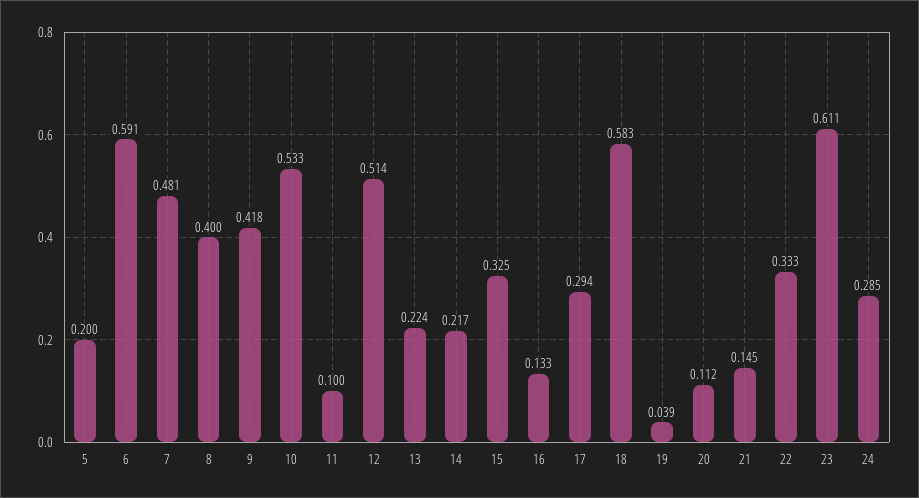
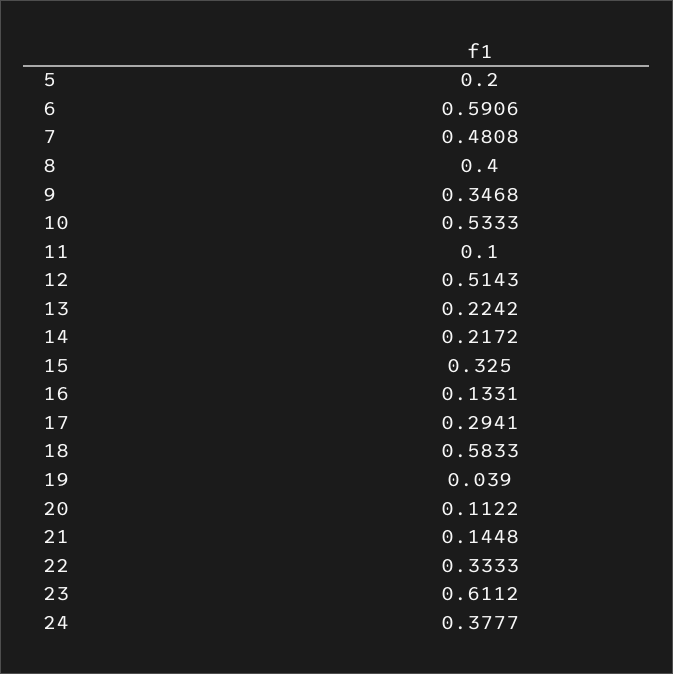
  {
    "5": 0.2,
    "6": 0.5906,
    "7": 0.4808,
    "8": 0.4,
-   "9": 0.418,
+   "9": 0.3468,
    "10": 0.5333,
    "11": 0.1,
    "12": 0.5143,
    "13": 0.2242,
    "14": 0.2172,
    "15": 0.325,
    "16": 0.1331,
    "17": 0.2941,
    "18": 0.5833,
    "19": 0.039,
    "20": 0.1122,
    "21": 0.1448,
    "22": 0.3333,
    "23": 0.6112,
-   "24": 0.285
+   "24": 0.3777
  }

